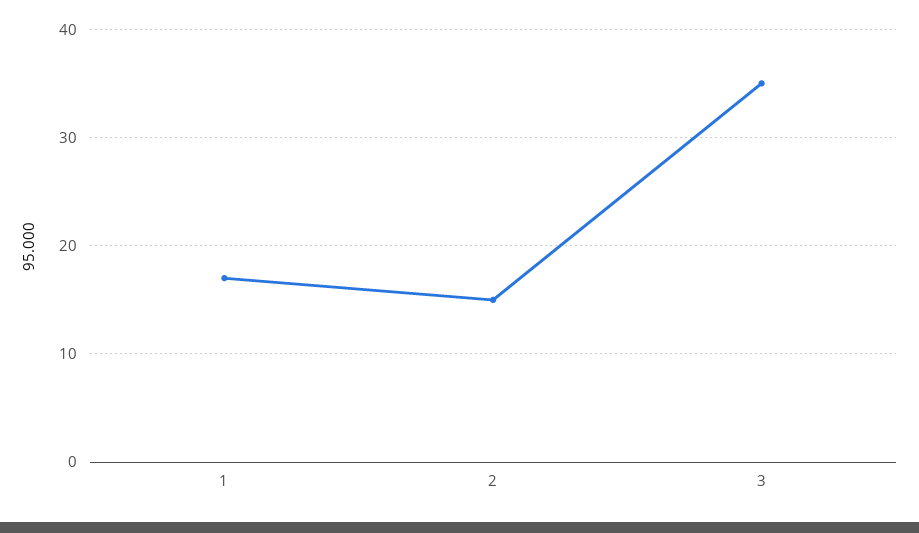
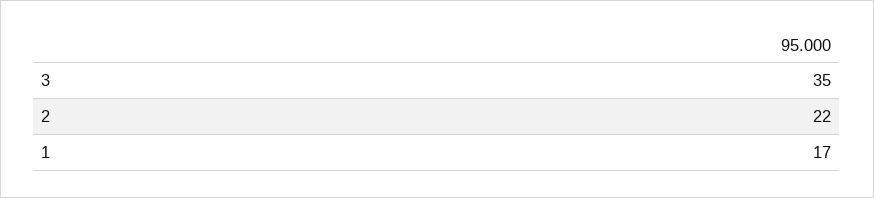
  {
    "1": 17,
-   "2": 15,
+   "2": 22,
    "3": 35
  }

